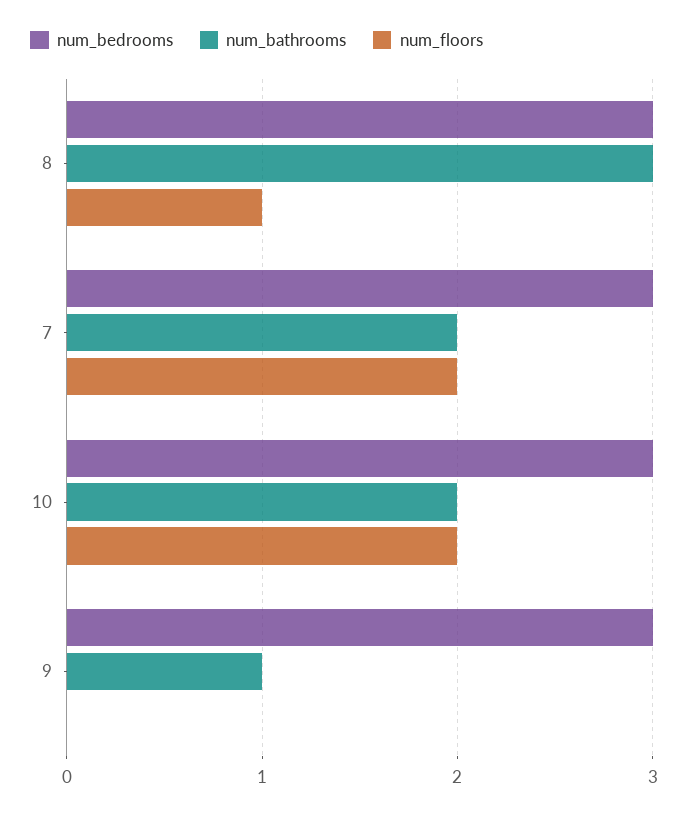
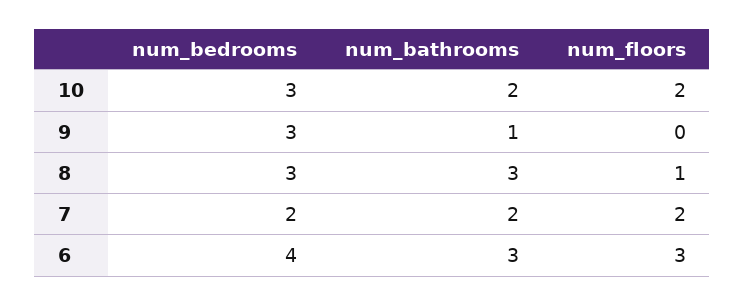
  {
    "num_bedrooms": {
      "8": 3,
-     "7": 3,
+     "7": 2,
      "10": 3,
-     "9": 3
+     "9": 3,
+     "6": 4
    },
    "num_bathrooms": {
      "8": 3,
      "7": 2,
      "10": 2,
-     "9": 1
+     "9": 1,
+     "6": 3
    },
    "num_floors": {
      "8": 1,
      "7": 2,
      "10": 2,
-     "9": 0
+     "9": 0,
+     "6": 3
    }
  }

